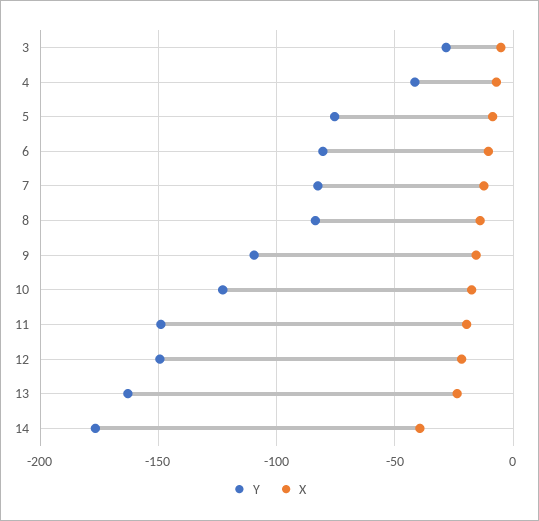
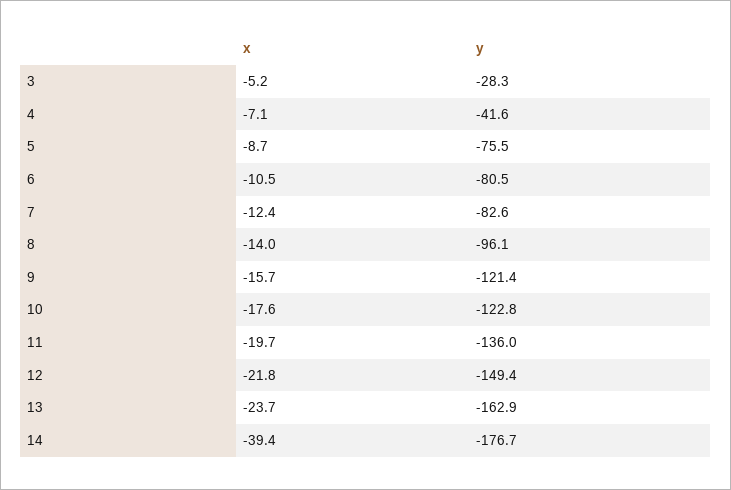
  {
    "Y": {
      "3": -28.3,
      "4": -41.6,
      "5": -75.5,
      "6": -80.5,
      "7": -82.6,
-     "8": -85,
+     "8": -96.1,
-     "9": -110,
+     "9": -121.4,
      "10": -122.8,
-     "11": -150,
+     "11": -136,
      "12": -149.4,
      "13": -162.9,
      "14": -176.7
    },
    "X": {
      "3": -5.2,
      "4": -7.1,
      "5": -8.7,
      "6": -10.5,
      "7": -12.4,
      "8": -14,
      "9": -15.7,
      "10": -17.6,
      "11": -19.7,
      "12": -21.8,
      "13": -23.7,
      "14": -39.4
    }
  }

